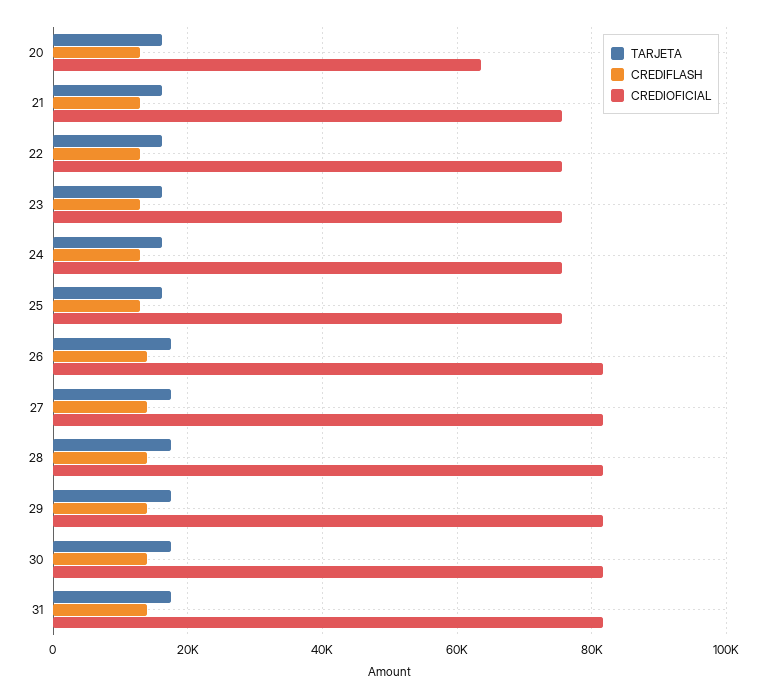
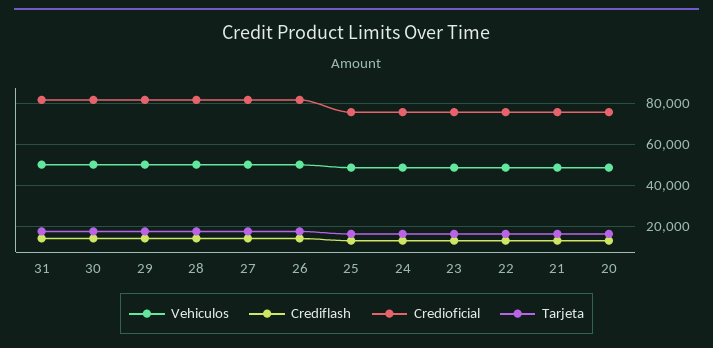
  {
    "TARJETA": {
      "20": 16000,
      "21": 16000,
      "22": 16000,
      "23": 16000,
      "24": 16000,
      "25": 16000,
      "26": 18000,
      "27": 18000,
      "28": 18000,
      "29": 18000,
      "30": 18000,
      "31": 18000
    },
    "CREDIFLASH": {
      "20": 12000,
      "21": 12000,
      "22": 12000,
      "23": 12000,
      "24": 12000,
      "25": 12000,
      "26": 14000,
      "27": 14000,
      "28": 14000,
      "29": 14000,
      "30": 14000,
      "31": 14000
    },
    "CREDIOFICIAL": {
-     "20": 64000,
+     "20": 75000,
      "21": 76000,
      "22": 76000,
      "23": 76000,
      "24": 76000,
      "25": 76000,
      "26": 82000,
      "27": 82000,
      "28": 82000,
      "29": 82000,
      "30": 82000,
      "31": 82000
-   }
+   },
+   "Vehiculos": {
+     "31": 50000,
+     "30": 50000,
+     "29": 50000,
+     "28": 50000,
+     "27": 50000,
+     "26": 50000,
+     "25": 50000,
+     "24": 50000,
+     "23": 50000,
+     "22": 50000,
+     "21": 50000,
+     "20": 50000
+   }
  }

